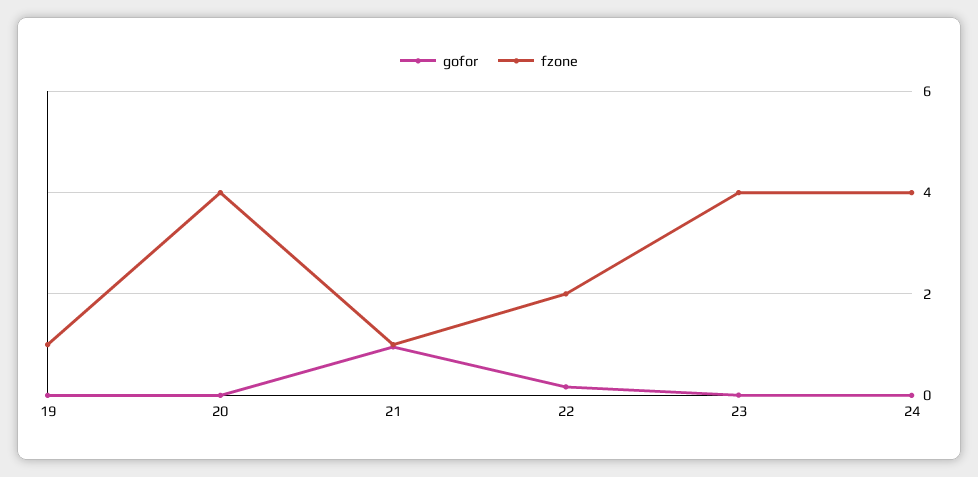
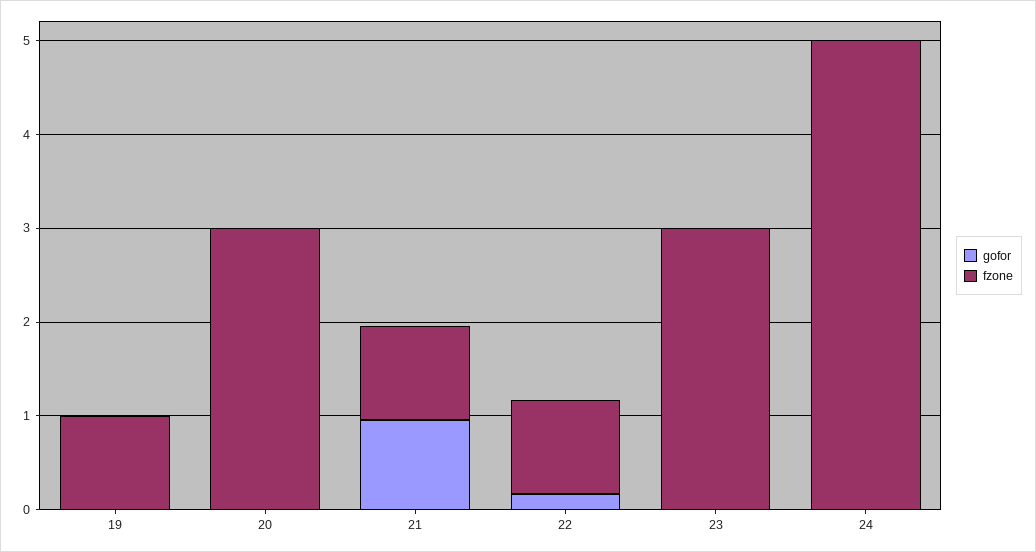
  {
    "gofor": {
      "19": 0,
      "20": 0,
      "21": 1,
      "22": 0.2,
      "23": 0,
      "24": 0
    },
    "fzone": {
      "19": 1,
-     "20": 4,
+     "20": 3,
      "21": 1,
-     "22": 2,
+     "22": 1,
-     "23": 4,
+     "23": 3,
-     "24": 4
+     "24": 5
    }
  }

